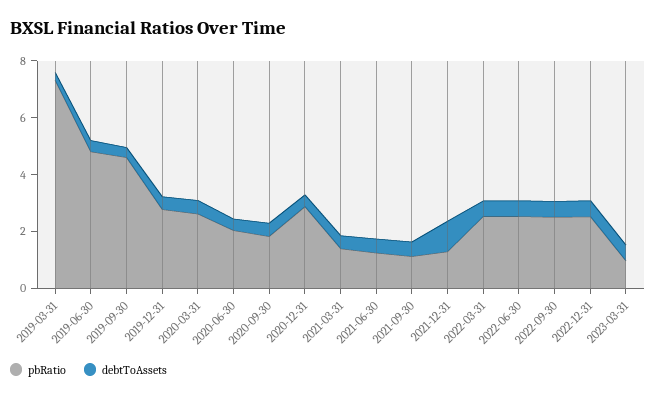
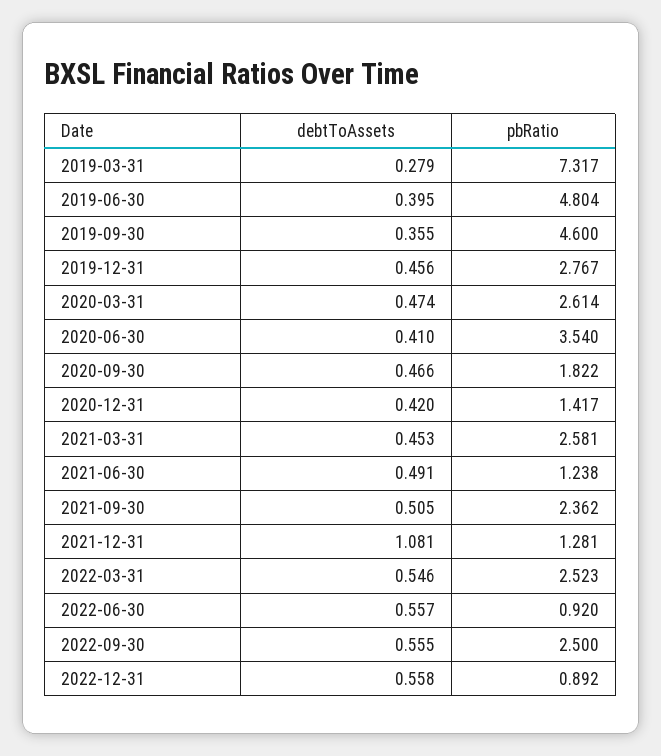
  {
    "pbRatio": {
      "2019-03-31": 7.317,
      "2019-06-30": 4.804,
      "2019-09-30": 4.6,
      "2019-12-31": 2.767,
      "2020-03-31": 2.614,
-     "2020-06-30": 2,
+     "2020-06-30": 3.54,
      "2020-09-30": 1.822,
-     "2020-12-31": 3,
+     "2020-12-31": 1.417,
-     "2021-03-31": 1.5,
+     "2021-03-31": 2.581,
      "2021-06-30": 1.238,
-     "2021-09-30": 1,
+     "2021-09-30": 2.362,
      "2021-12-31": 1.281,
      "2022-03-31": 2.523,
-     "2022-06-30": 2.5,
+     "2022-06-30": 0.92,
      "2022-09-30": 2.5,
-     "2022-12-31": 2.5,
+     "2022-12-31": 0.892
-     "2023-03-31": 1
    },
    "debtToAssets": {
      "2019-03-31": 0.279,
      "2019-06-30": 0.395,
      "2019-09-30": 0.355,
      "2019-12-31": 0.456,
      "2020-03-31": 0.474,
      "2020-06-30": 0.41,
      "2020-09-30": 0.466,
      "2020-12-31": 0.42,
      "2021-03-31": 0.453,
      "2021-06-30": 0.491,
      "2021-09-30": 0.505,
      "2021-12-31": 1.081,
      "2022-03-31": 0.546,
      "2022-06-30": 0.557,
      "2022-09-30": 0.555,
-     "2022-12-31": 0.558,
+     "2022-12-31": 0.558
-     "2023-03-31": 0.5
    }
  }

